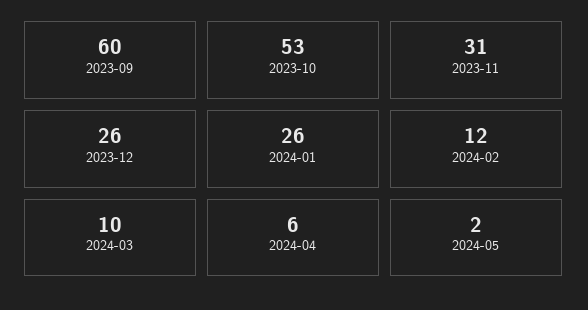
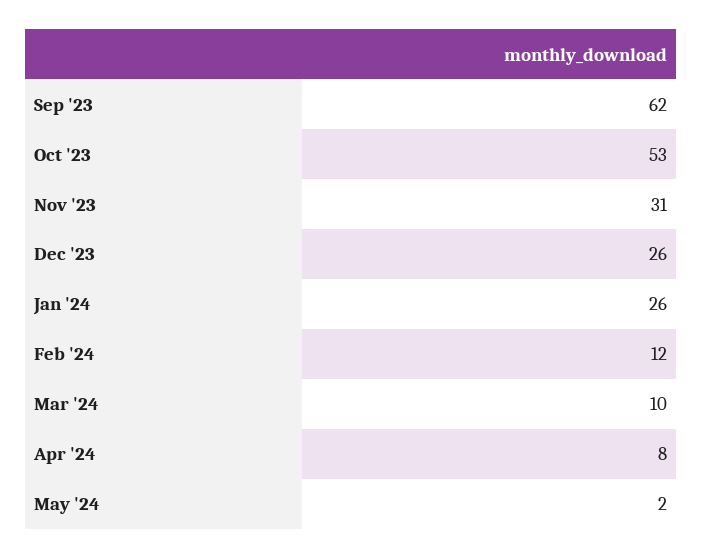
  {
-   "2023-09": 60,
+   "2023-09": 62,
    "2023-10": 53,
    "2023-11": 31,
    "2023-12": 26,
    "2024-01": 26,
    "2024-02": 12,
    "2024-03": 10,
-   "2024-04": 6,
+   "2024-04": 8,
    "2024-05": 2
  }

